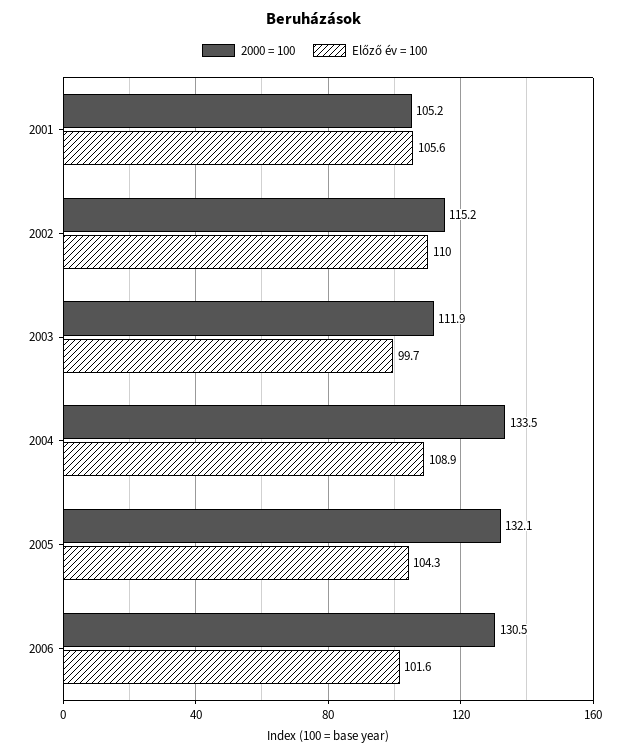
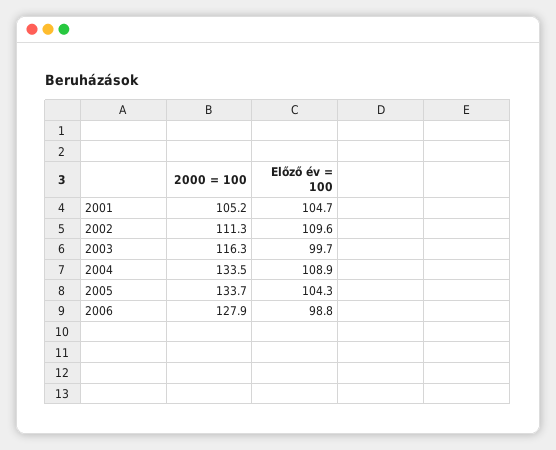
  {
    "2000 = 100": {
      "2001": 105.2,
-     "2002": 115.2,
+     "2002": 111.3,
-     "2003": 111.9,
+     "2003": 116.3,
      "2004": 133.5,
-     "2005": 132.1,
+     "2005": 133.7,
-     "2006": 130.5
+     "2006": 127.9
    },
    "Előző év = 100": {
-     "2001": 105.6,
+     "2001": 104.7,
-     "2002": 110,
+     "2002": 109.6,
      "2003": 99.7,
      "2004": 108.9,
      "2005": 104.3,
-     "2006": 101.6
+     "2006": 98.8
    }
  }

